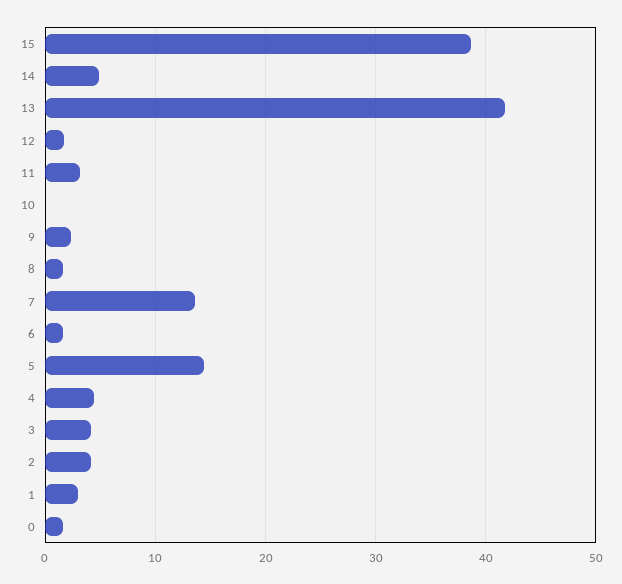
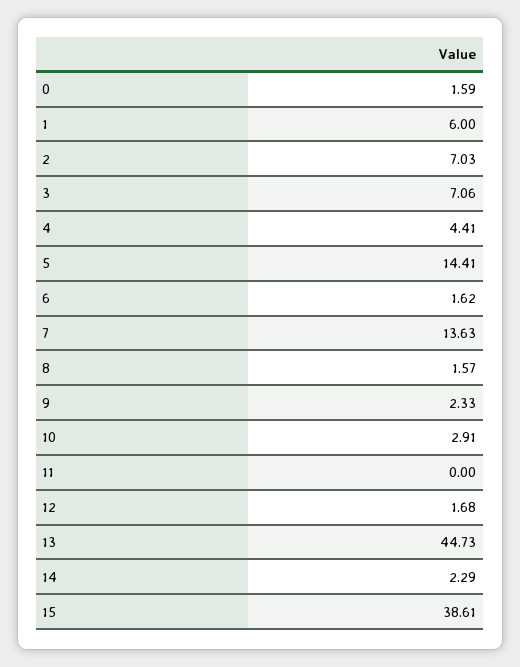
  {
    "15": 38.61,
-   "14": 5,
+   "14": 2.29,
-   "13": 42,
+   "13": 44.73,
    "12": 1.68,
-   "11": 3,
+   "11": 0,
-   "10": 0,
+   "10": 2.91,
    "9": 2.33,
    "8": 1.57,
    "7": 13.63,
    "6": 1.62,
    "5": 14.41,
    "4": 4.41,
-   "3": 4,
+   "3": 7.06,
-   "2": 4,
+   "2": 7.03,
-   "1": 3,
+   "1": 6,
    "0": 1.59
  }

